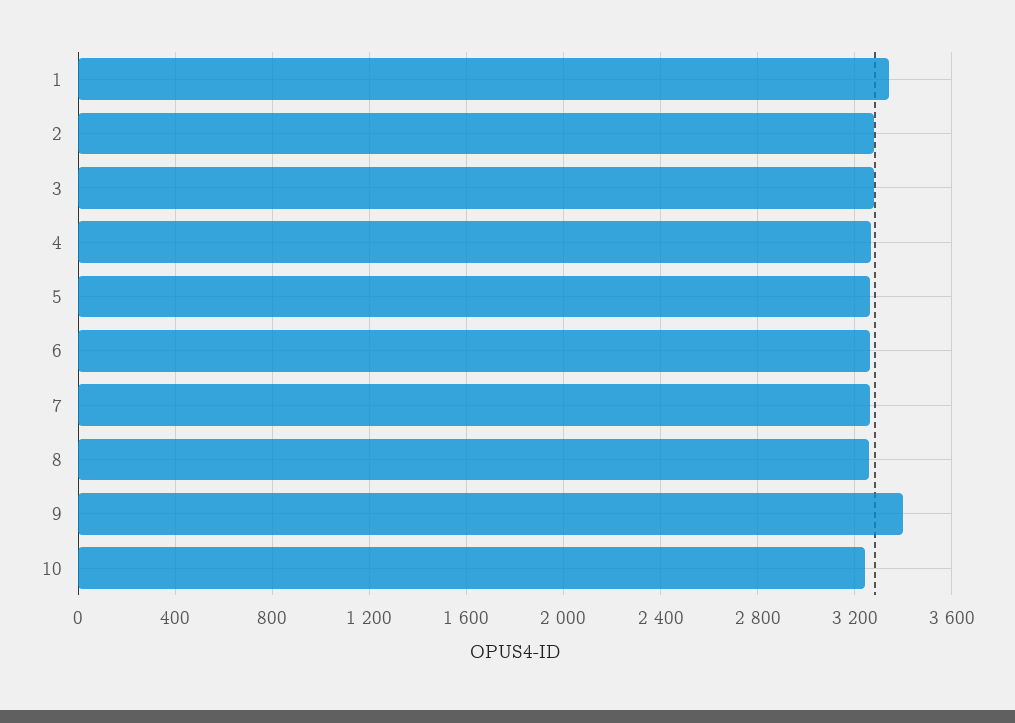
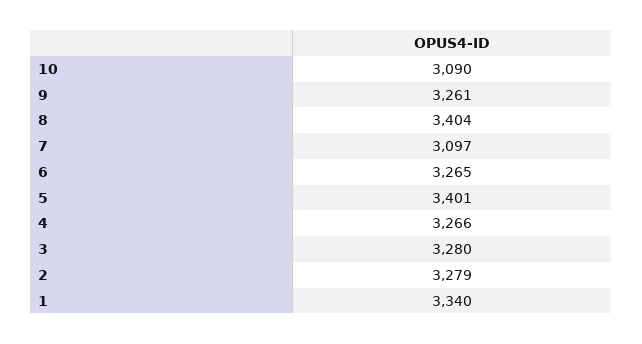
  {
    "1": 3340,
    "2": 3279,
    "3": 3280,
    "4": 3266,
-   "5": 3250,
+   "5": 3401,
    "6": 3265,
-   "7": 3250,
+   "7": 3097,
-   "8": 3250,
+   "8": 3404,
-   "9": 3400,
+   "9": 3261,
-   "10": 3250
+   "10": 3090
  }

